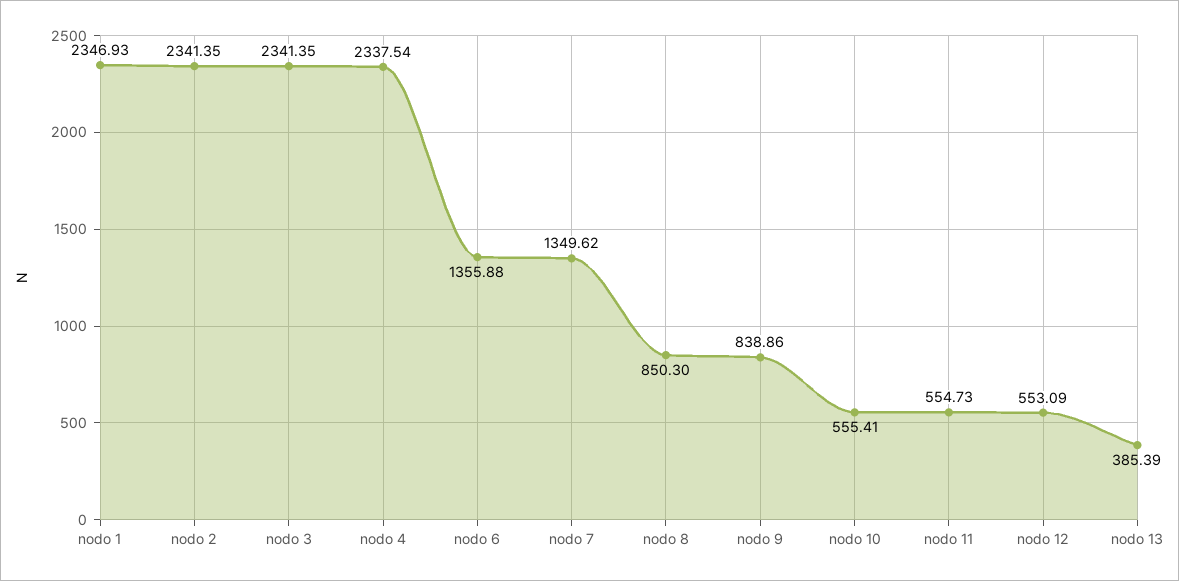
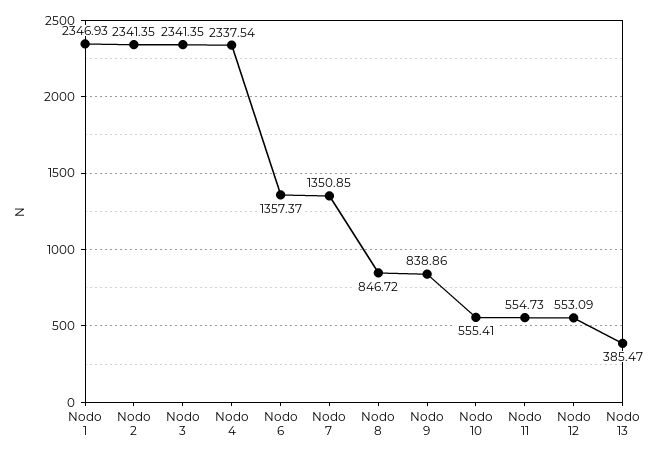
  {
    "nodo 1": 2346.93,
    "nodo 2": 2341.35,
    "nodo 3": 2341.35,
    "nodo 4": 2337.54,
-   "nodo 6": 1355.88,
+   "nodo 6": 1357.37,
-   "nodo 7": 1349.62,
+   "nodo 7": 1350.85,
-   "nodo 8": 850.3,
+   "nodo 8": 846.72,
    "nodo 9": 838.86,
    "nodo 10": 555.41,
    "nodo 11": 554.73,
    "nodo 12": 553.09,
-   "nodo 13": 385.39
+   "nodo 13": 385.47
  }

